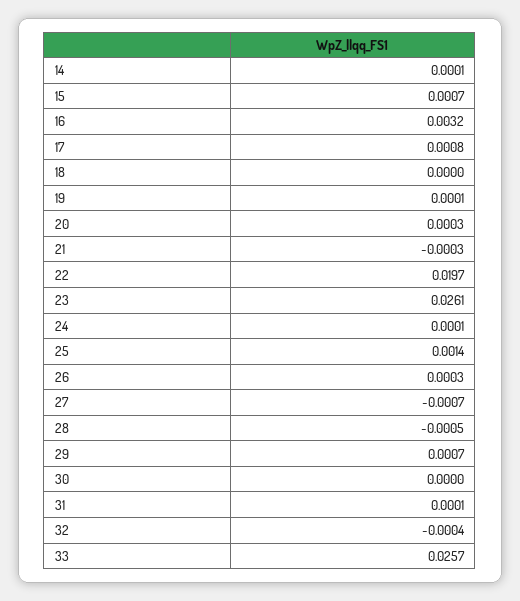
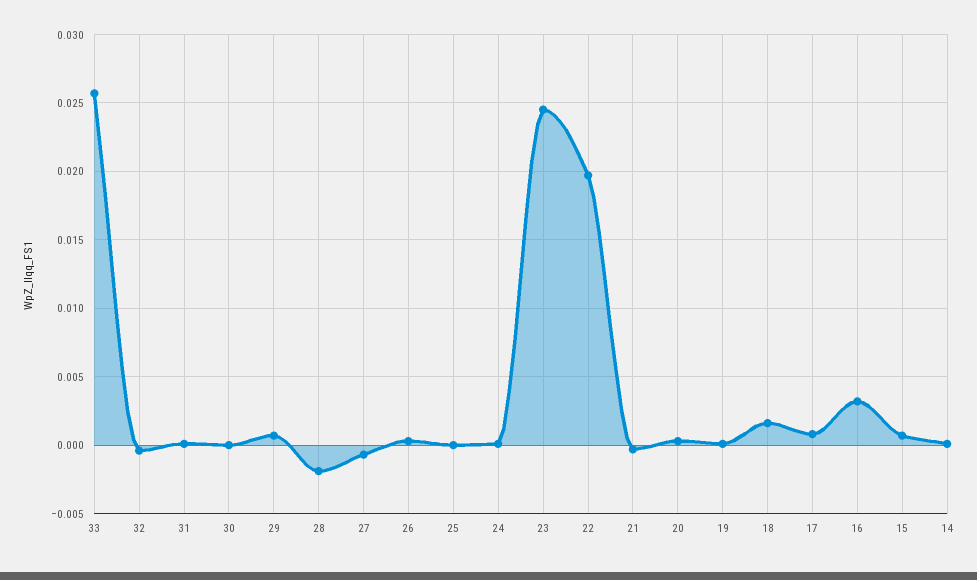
  {
    "14": 0.0001,
    "15": 0.0007,
    "16": 0.0032,
    "17": 0.0008,
-   "18": 0,
+   "18": 0.0015,
    "19": 0.0001,
    "20": 0.0003,
    "21": -0.0003,
    "22": 0.0197,
-   "23": 0.0261,
+   "23": 0.0245,
    "24": 0.0001,
-   "25": 0.0014,
+   "25": 0,
    "26": 0.0003,
    "27": -0.0007,
-   "28": -0.0005,
+   "28": -0.002,
    "29": 0.0007,
    "30": 0,
    "31": 0.0001,
    "32": -0.0004,
    "33": 0.0257
  }

